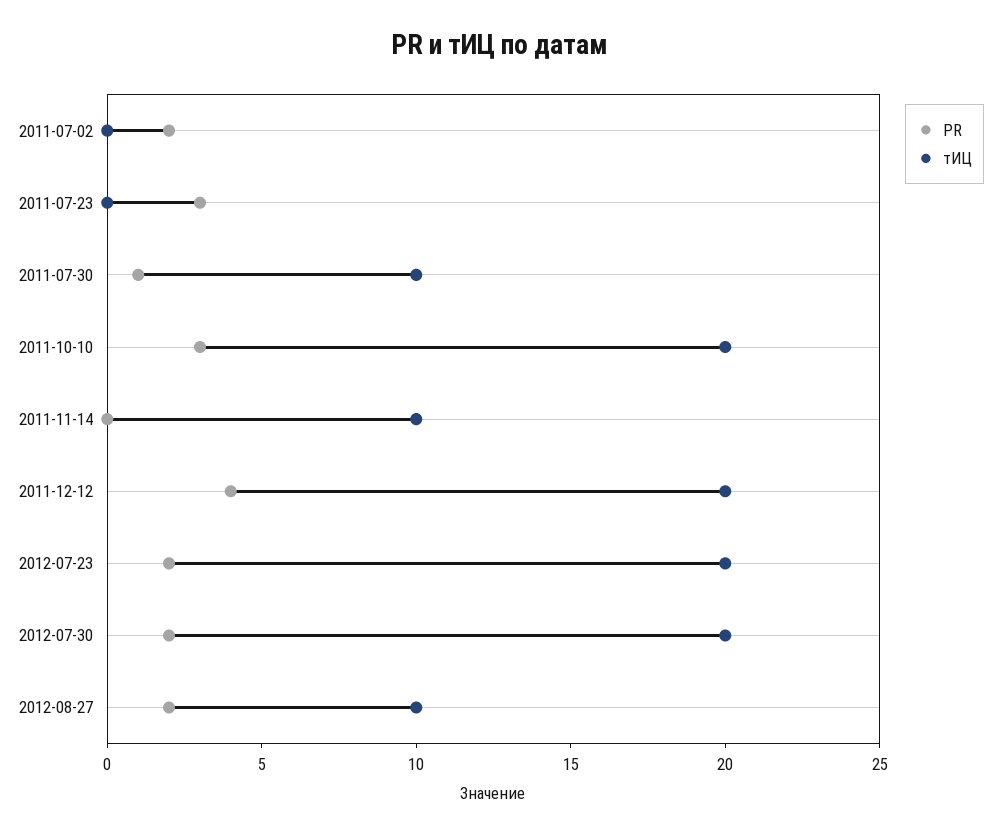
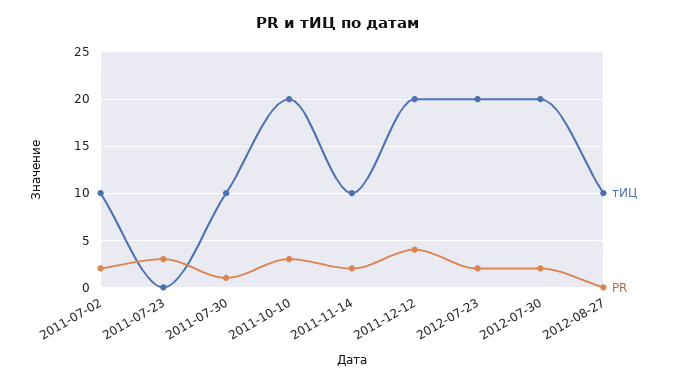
  {
    "PR": {
      "2011-07-02": 2,
      "2011-07-23": 3,
      "2011-07-30": 1,
      "2011-10-10": 3,
-     "2011-11-14": 0,
+     "2011-11-14": 2,
      "2011-12-12": 4,
      "2012-07-23": 2,
      "2012-07-30": 2,
-     "2012-08-27": 2
+     "2012-08-27": 0
    },
    "тИЦ": {
-     "2011-07-02": 0,
+     "2011-07-02": 10,
      "2011-07-23": 0,
      "2011-07-30": 10,
      "2011-10-10": 20,
      "2011-11-14": 10,
      "2011-12-12": 20,
      "2012-07-23": 20,
      "2012-07-30": 20,
      "2012-08-27": 10
    }
  }

